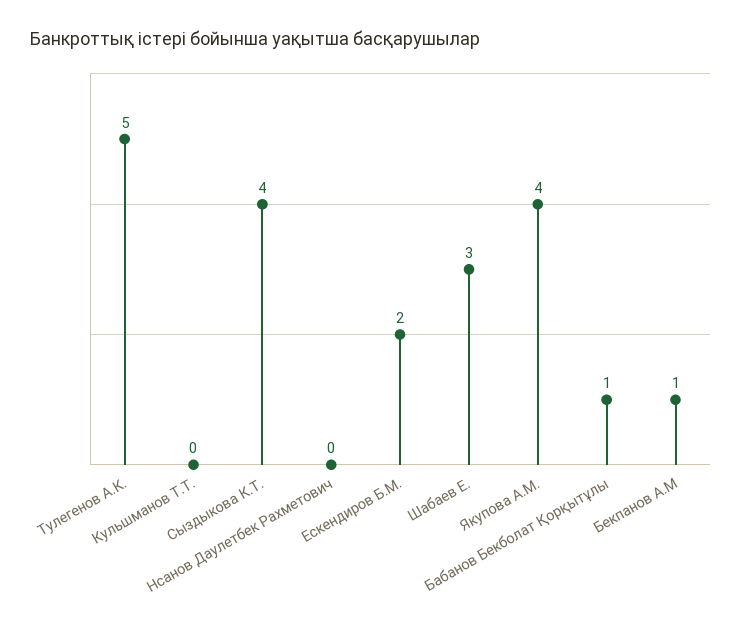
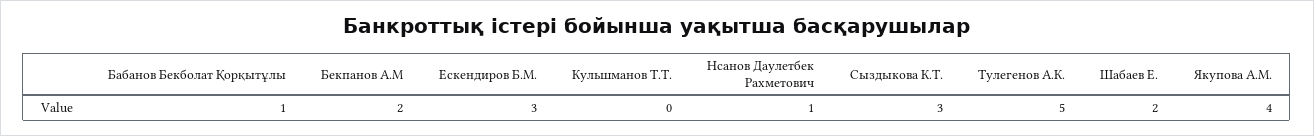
  {
    "Тулегенов А.К.": 5,
    "Кульшманов Т.Т.": 0,
-   "Сыздыкова К.Т.": 4,
+   "Сыздыкова К.Т.": 3,
-   "Нсанов Даулетбек Рахметович": 0,
+   "Нсанов Даулетбек Рахметович": 1,
-   "Ескендиров Б.М.": 2,
+   "Ескендиров Б.М.": 3,
-   "Шабаев Е.": 3,
+   "Шабаев Е.": 2,
    "Якупова А.М.": 4,
    "Бабанов Бекболат Қорқытұлы": 1,
-   "Бекпанов А.М": 1
+   "Бекпанов А.М": 2
  }

